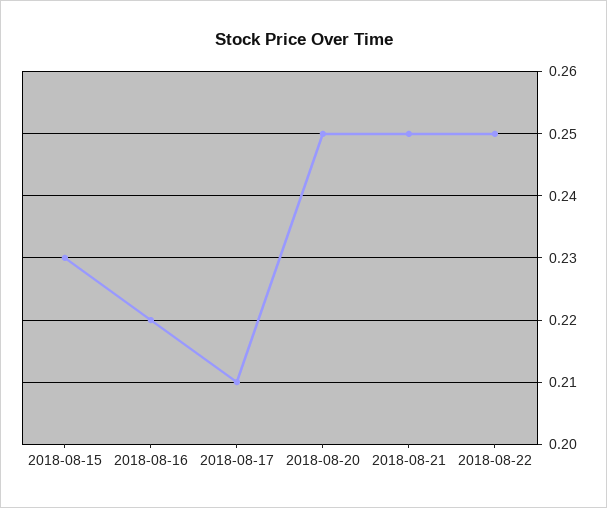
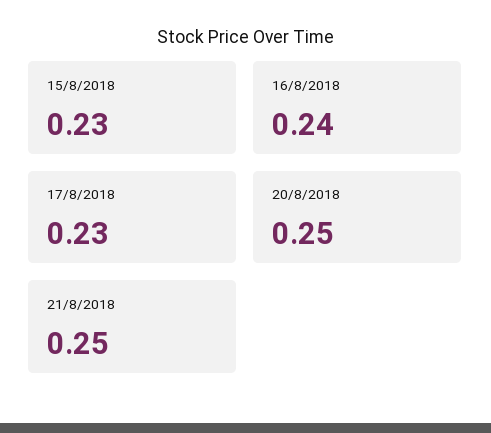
  {
    "2018-08-15": 0.23,
-   "2018-08-16": 0.22,
+   "2018-08-16": 0.24,
-   "2018-08-17": 0.21,
+   "2018-08-17": 0.23,
    "2018-08-20": 0.25,
-   "2018-08-21": 0.25,
+   "2018-08-21": 0.25
-   "2018-08-22": 0.25
  }

